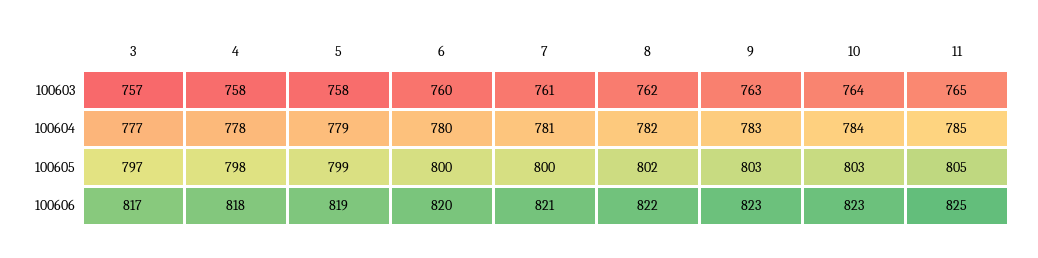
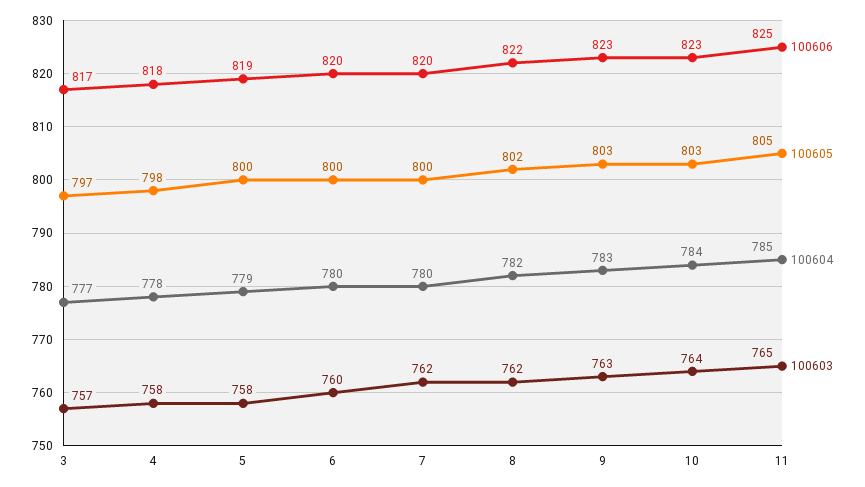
  {
    "100603": {
      "3": 757,
      "4": 758,
      "5": 758,
      "6": 760,
-     "7": 761,
+     "7": 762,
      "8": 762,
      "9": 763,
      "10": 764,
      "11": 765
    },
    "100604": {
      "3": 777,
      "4": 778,
      "5": 779,
      "6": 780,
-     "7": 781,
+     "7": 780,
      "8": 782,
      "9": 783,
      "10": 784,
      "11": 785
    },
    "100605": {
      "3": 797,
      "4": 798,
-     "5": 799,
+     "5": 800,
      "6": 800,
      "7": 800,
      "8": 802,
      "9": 803,
      "10": 803,
      "11": 805
    },
    "100606": {
      "3": 817,
      "4": 818,
      "5": 819,
      "6": 820,
-     "7": 821,
+     "7": 820,
      "8": 822,
      "9": 823,
      "10": 823,
      "11": 825
    }
  }

